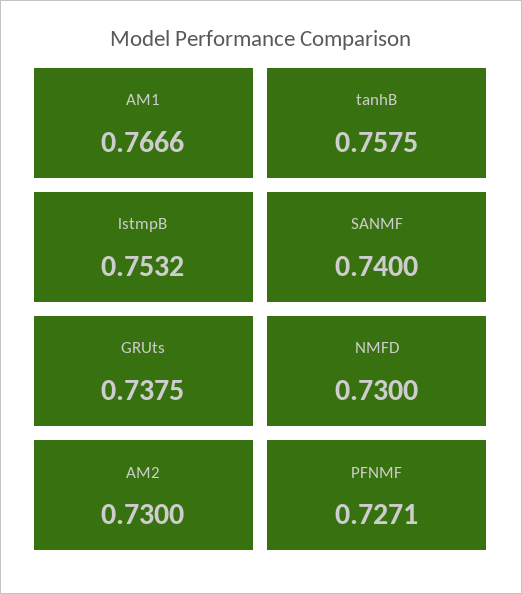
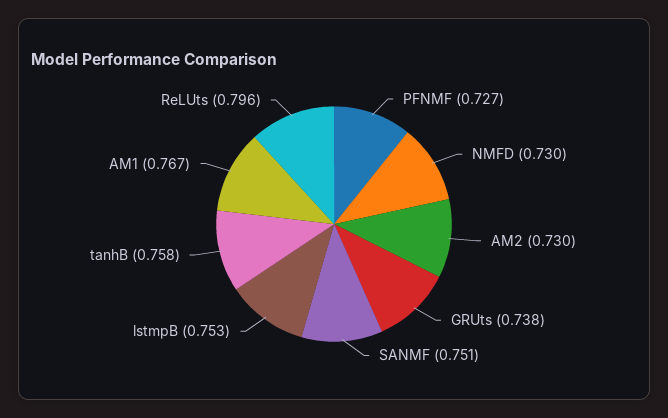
  {
    "AM1": 0.7666,
    "tanhB": 0.7575,
    "lstmpB": 0.7532,
-   "SANMF": 0.74,
+   "SANMF": 0.751,
    "GRUts": 0.7375,
    "NMFD": 0.73,
    "AM2": 0.73,
-   "PFNMF": 0.7271
+   "PFNMF": 0.7271,
+   "ReLUts": 0.796
  }

